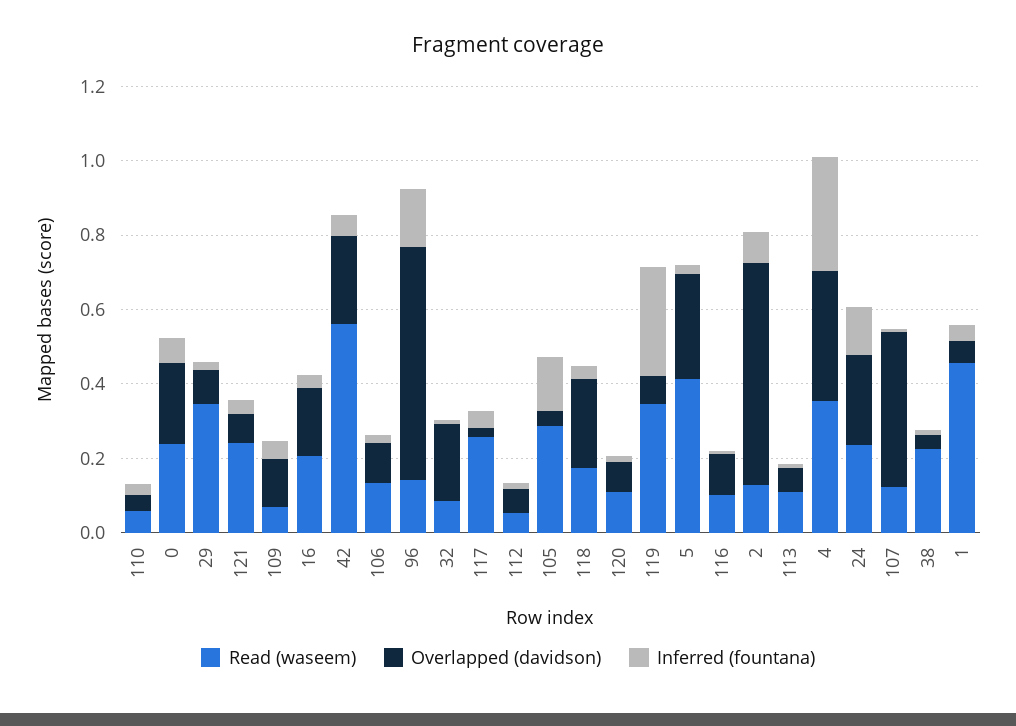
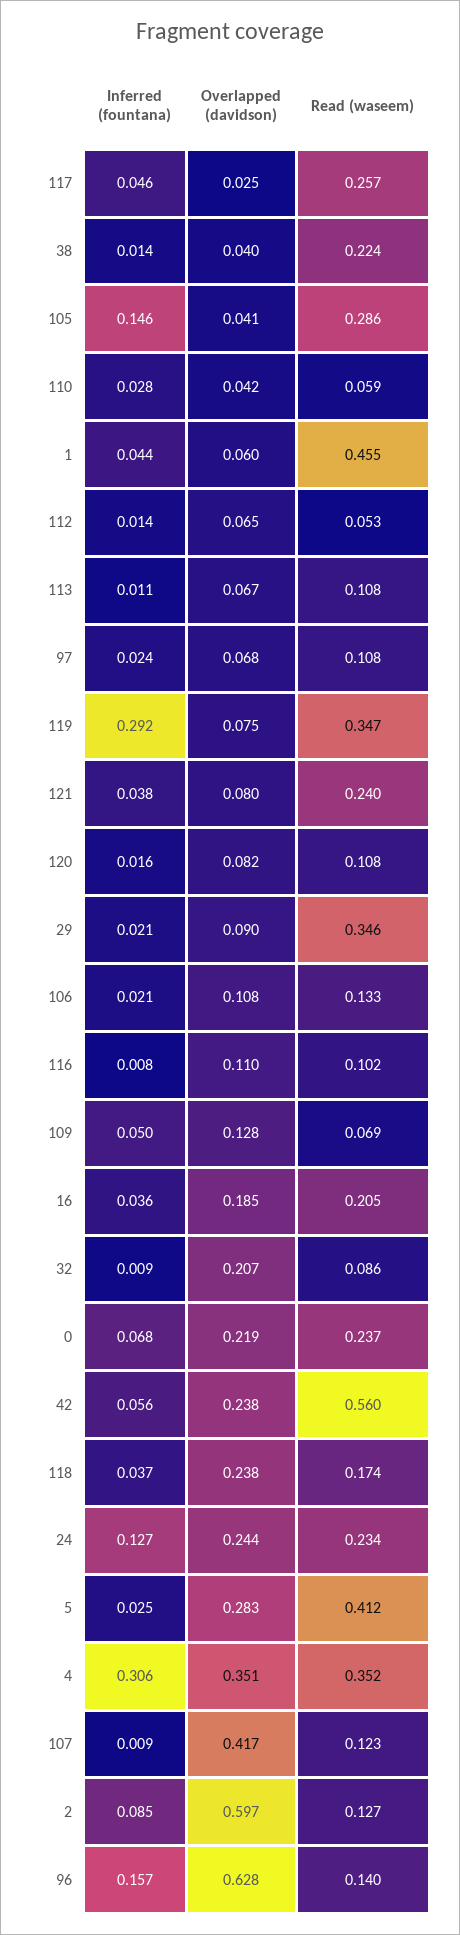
  {
    "Read (waseem)": {
      "110": 0.059,
      "0": 0.237,
      "29": 0.346,
      "121": 0.24,
      "109": 0.069,
      "16": 0.205,
      "42": 0.56,
      "106": 0.133,
      "96": 0.14,
      "32": 0.086,
      "117": 0.257,
      "112": 0.053,
      "105": 0.286,
      "118": 0.174,
      "120": 0.108,
      "119": 0.347,
      "5": 0.412,
      "116": 0.102,
      "2": 0.127,
      "113": 0.108,
      "4": 0.352,
      "24": 0.234,
      "107": 0.123,
      "38": 0.224,
-     "1": 0.455
+     "1": 0.455,
+     "97": 0.108
    },
    "Overlapped (davidson)": {
      "110": 0.042,
      "0": 0.219,
      "29": 0.09,
      "121": 0.08,
      "109": 0.128,
      "16": 0.185,
      "42": 0.238,
      "106": 0.108,
      "96": 0.628,
      "32": 0.207,
      "117": 0.025,
      "112": 0.065,
      "105": 0.041,
      "118": 0.238,
      "120": 0.082,
      "119": 0.075,
      "5": 0.283,
      "116": 0.11,
      "2": 0.597,
      "113": 0.067,
      "4": 0.351,
      "24": 0.244,
      "107": 0.417,
      "38": 0.04,
-     "1": 0.06
+     "1": 0.06,
+     "97": 0.068
    },
    "Inferred (fountana)": {
      "110": 0.028,
      "0": 0.068,
      "29": 0.021,
      "121": 0.038,
      "109": 0.05,
      "16": 0.036,
      "42": 0.056,
      "106": 0.021,
      "96": 0.157,
      "32": 0.009,
      "117": 0.046,
      "112": 0.014,
      "105": 0.146,
      "118": 0.037,
      "120": 0.016,
      "119": 0.292,
      "5": 0.025,
      "116": 0.008,
      "2": 0.085,
      "113": 0.011,
      "4": 0.306,
      "24": 0.127,
      "107": 0.009,
      "38": 0.014,
-     "1": 0.044
+     "1": 0.044,
+     "97": 0.024
    }
  }

